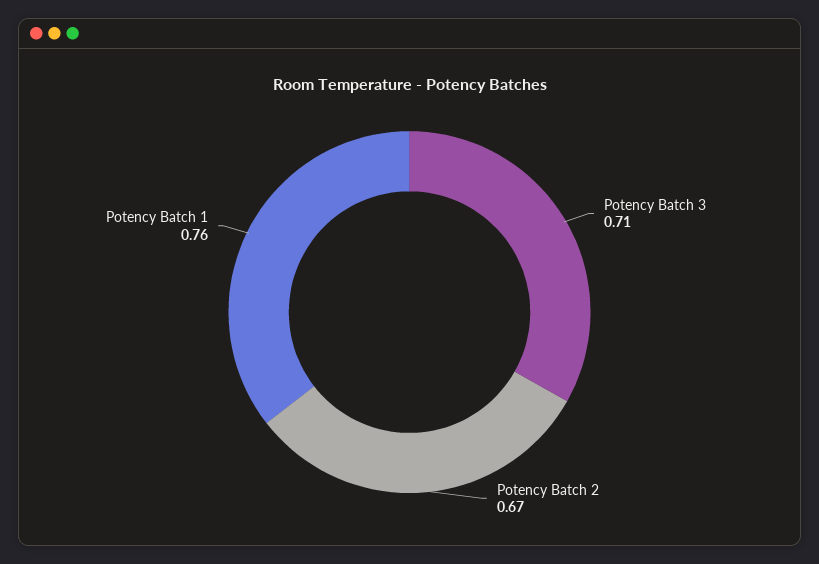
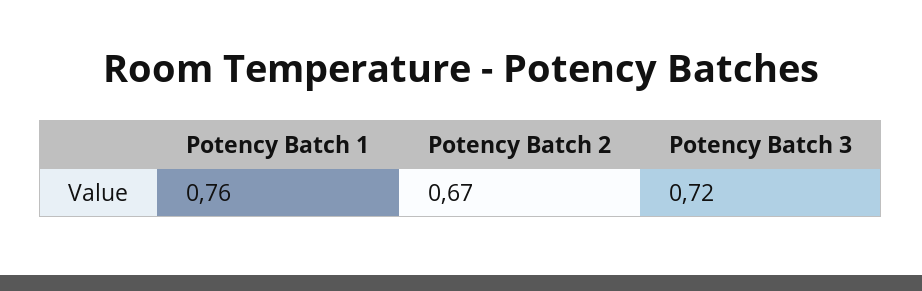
  {
-   "Potency Batch 3": 0.71,
+   "Potency Batch 3": 0.72,
    "Potency Batch 2": 0.67,
    "Potency Batch 1": 0.76
  }

